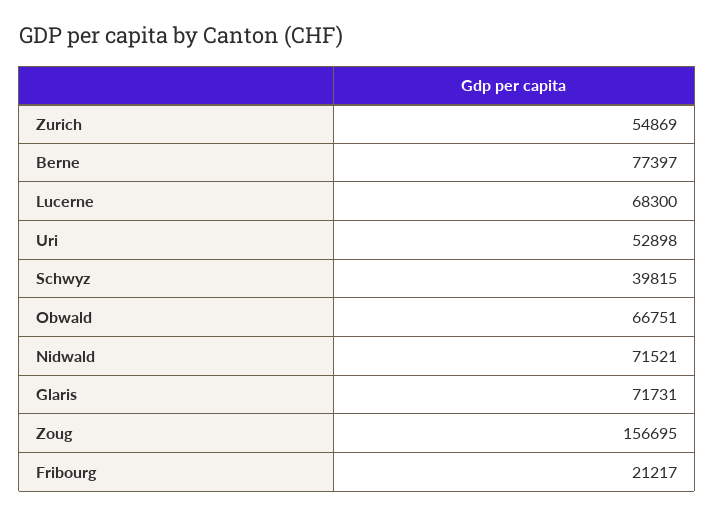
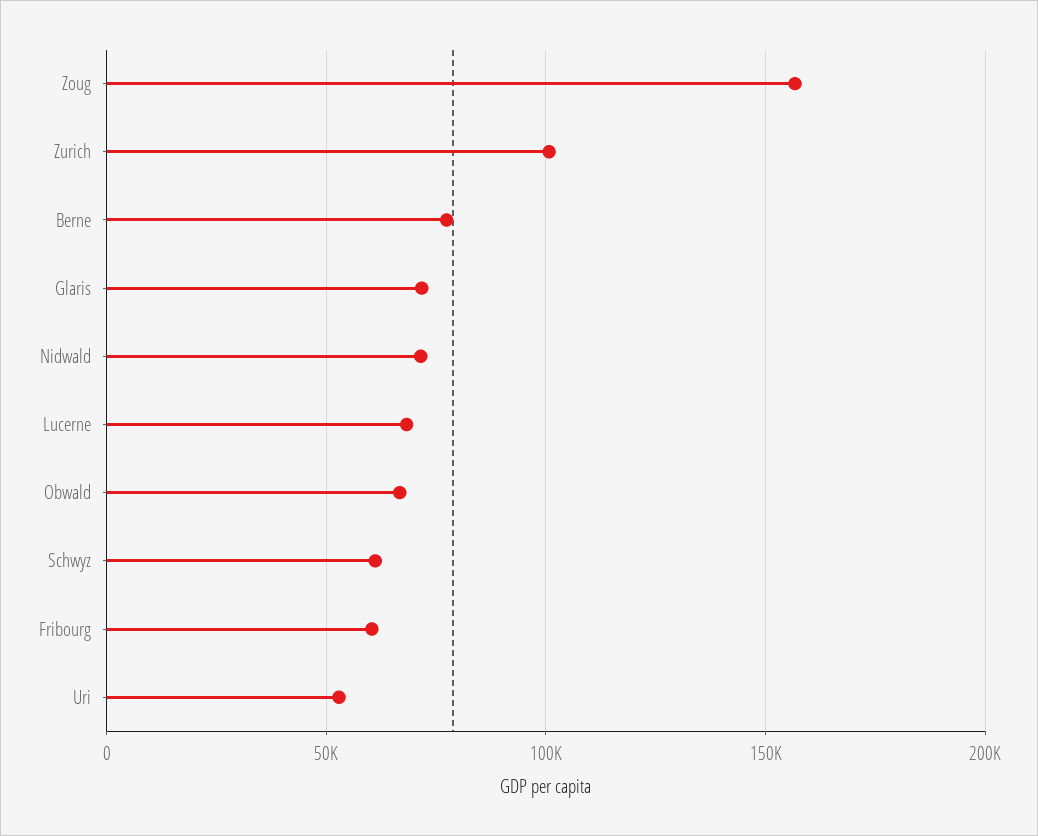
  {
-   "Zurich": 54869,
+   "Zurich": 100000,
    "Berne": 77397,
    "Lucerne": 68300,
    "Uri": 52898,
-   "Schwyz": 39815,
+   "Schwyz": 60000,
    "Obwald": 66751,
    "Nidwald": 71521,
    "Glaris": 71731,
    "Zoug": 156695,
-   "Fribourg": 21217
+   "Fribourg": 60000
  }

